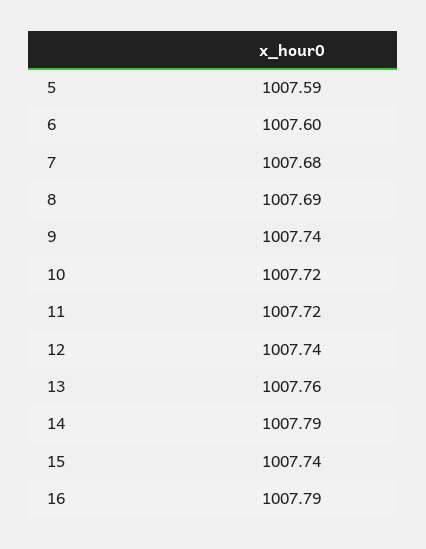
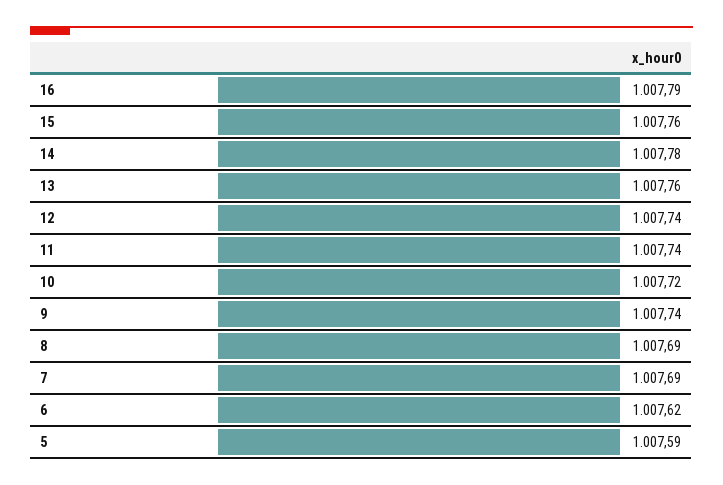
  {
    "5": 1007.59,
-   "6": 1007.6,
+   "6": 1007.62,
-   "7": 1007.68,
+   "7": 1007.69,
    "8": 1007.69,
    "9": 1007.74,
    "10": 1007.72,
-   "11": 1007.72,
+   "11": 1007.74,
    "12": 1007.74,
    "13": 1007.76,
-   "14": 1007.79,
+   "14": 1007.78,
-   "15": 1007.74,
+   "15": 1007.76,
    "16": 1007.79
  }

